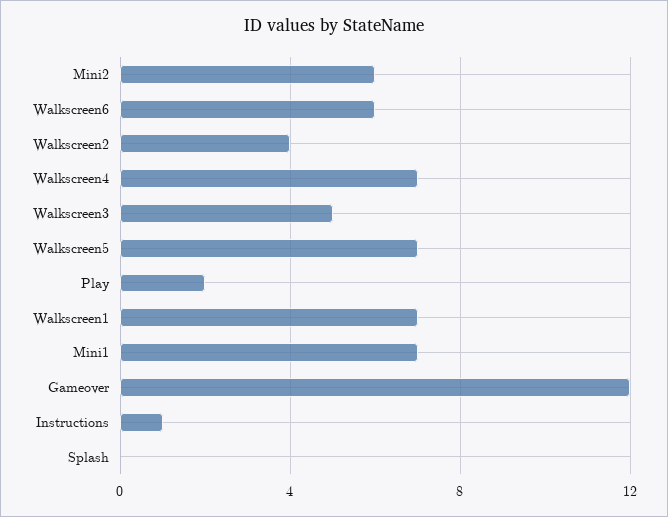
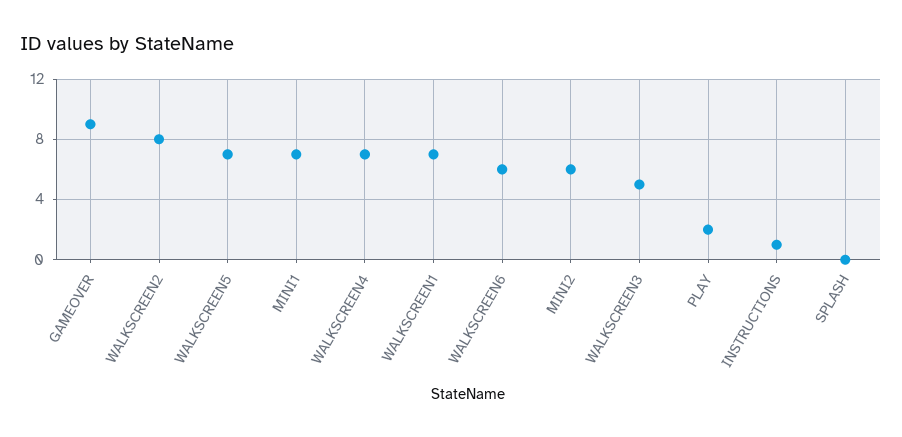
  {
    "Mini2": 6,
    "Walkscreen6": 6,
-   "Walkscreen2": 4,
+   "Walkscreen2": 8,
    "Walkscreen4": 7,
    "Walkscreen3": 5,
    "Walkscreen5": 7,
    "Play": 2,
    "Walkscreen1": 7,
    "Mini1": 7,
-   "Gameover": 12,
+   "Gameover": 9,
    "Instructions": 1,
    "Splash": 0
  }

